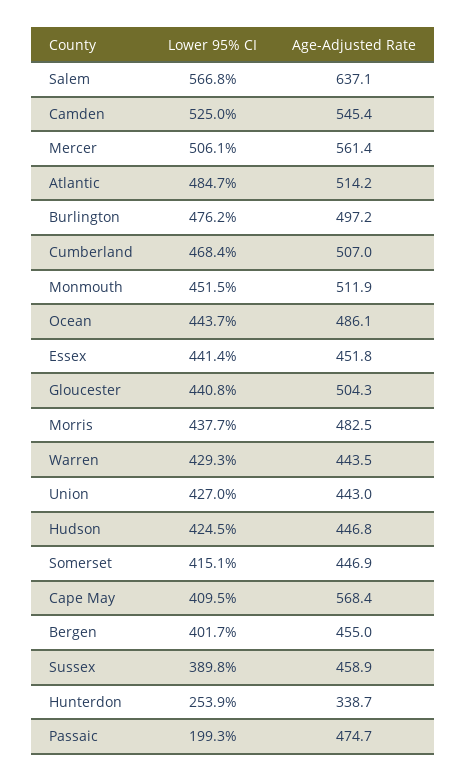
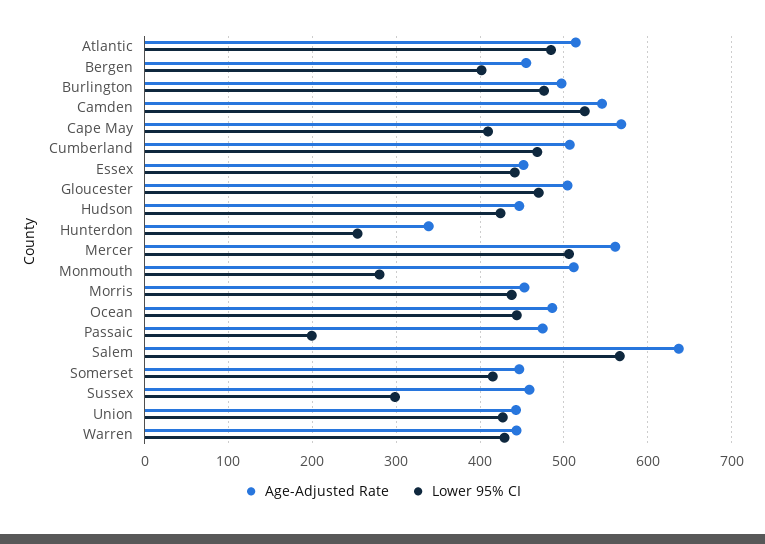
  {
    "Lower 95% CI": {
      "Salem": 566.8,
      "Camden": 525,
      "Mercer": 506.1,
      "Atlantic": 484.7,
      "Burlington": 476.2,
      "Cumberland": 468.4,
-     "Monmouth": 451.5,
+     "Monmouth": 280,
      "Ocean": 443.7,
      "Essex": 441.4,
-     "Gloucester": 440.8,
+     "Gloucester": 470,
      "Morris": 437.7,
      "Warren": 429.3,
      "Union": 427,
      "Hudson": 424.5,
      "Somerset": 415.1,
      "Cape May": 409.5,
      "Bergen": 401.7,
-     "Sussex": 389.8,
+     "Sussex": 300,
      "Hunterdon": 253.9,
      "Passaic": 199.3
    },
    "Age-Adjusted Rate": {
      "Salem": 637.1,
      "Camden": 545.4,
      "Mercer": 561.4,
      "Atlantic": 514.2,
      "Burlington": 497.2,
      "Cumberland": 507,
      "Monmouth": 511.9,
      "Ocean": 486.1,
      "Essex": 451.8,
      "Gloucester": 504.3,
-     "Morris": 482.5,
+     "Morris": 450,
      "Warren": 443.5,
      "Union": 443,
      "Hudson": 446.8,
      "Somerset": 446.9,
      "Cape May": 568.4,
      "Bergen": 455,
      "Sussex": 458.9,
      "Hunterdon": 338.7,
      "Passaic": 474.7
    }
  }

